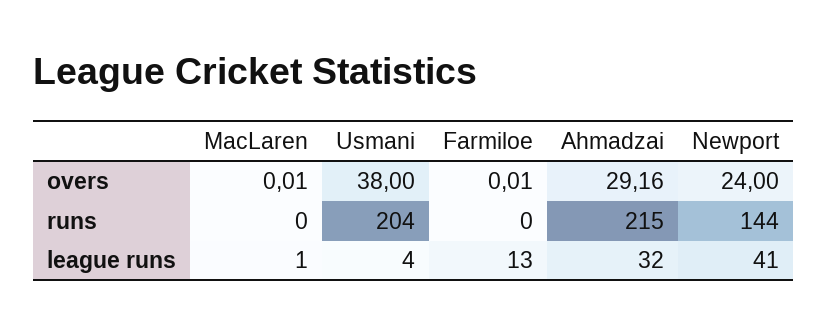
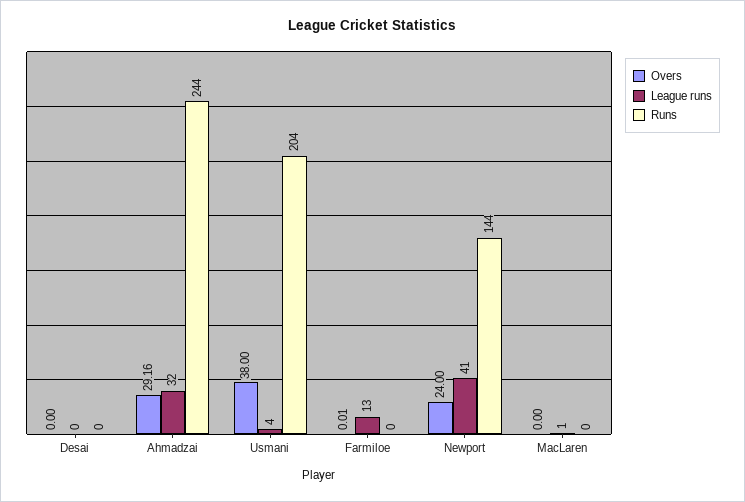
  {
    "overs": {
-     "MacLaren": 0.01,
+     "MacLaren": 0,
      "Usmani": 38,
      "Farmiloe": 0.01,
      "Ahmadzai": 29.16,
-     "Newport": 24
+     "Newport": 24,
+     "Desai": 0
    },
    "runs": {
      "MacLaren": 0,
      "Usmani": 204,
      "Farmiloe": 0,
-     "Ahmadzai": 215,
+     "Ahmadzai": 244,
-     "Newport": 144
+     "Newport": 144,
+     "Desai": 0
    },
    "league runs": {
      "MacLaren": 1,
      "Usmani": 4,
      "Farmiloe": 13,
      "Ahmadzai": 32,
-     "Newport": 41
+     "Newport": 41,
+     "Desai": 0
    }
  }

